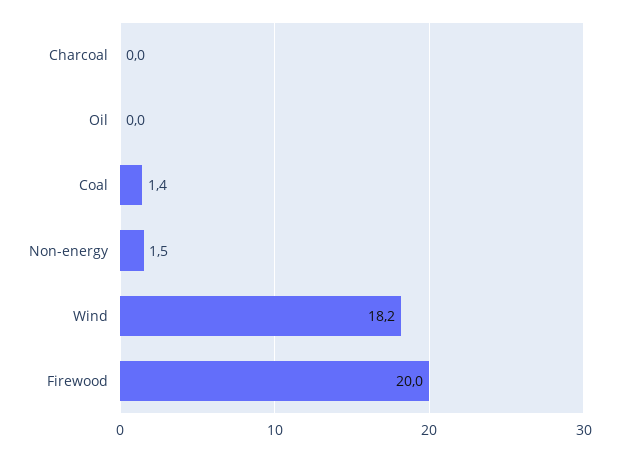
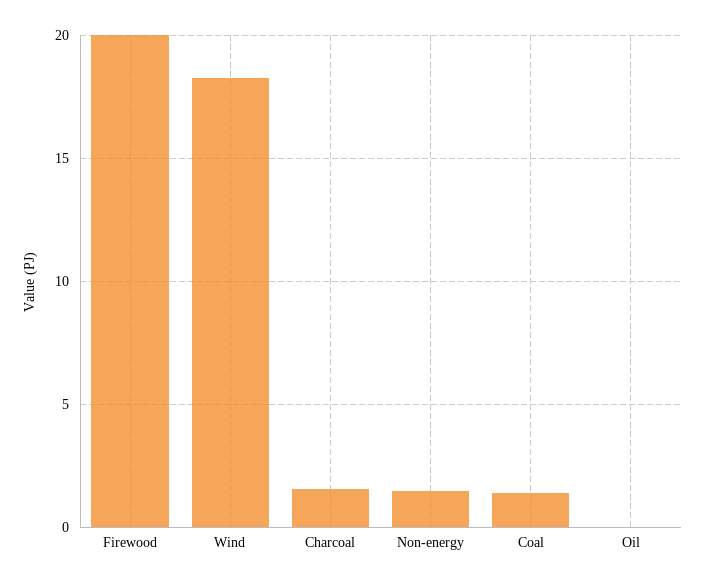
  {
-   "Charcoal": 0,
+   "Charcoal": 1.5,
    "Oil": 0,
    "Coal": 1.4,
    "Non-energy": 1.5,
    "Wind": 18.2,
    "Firewood": 20
  }

